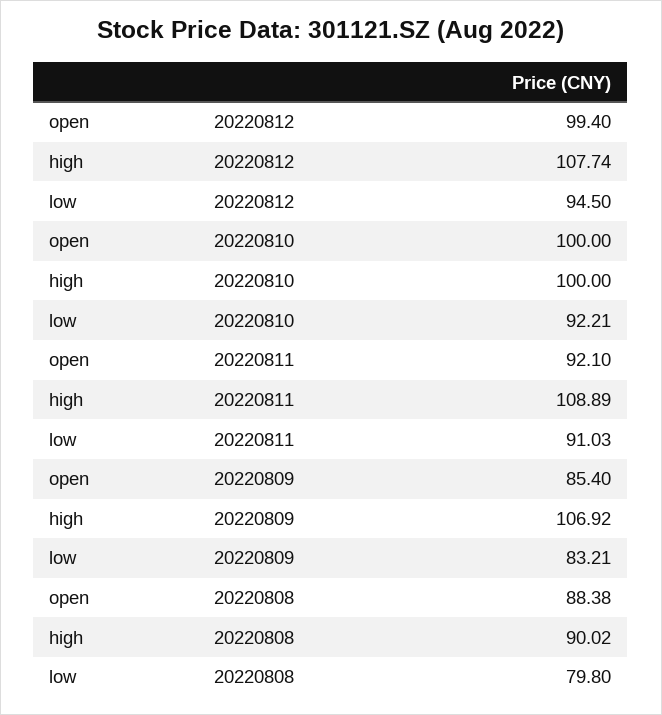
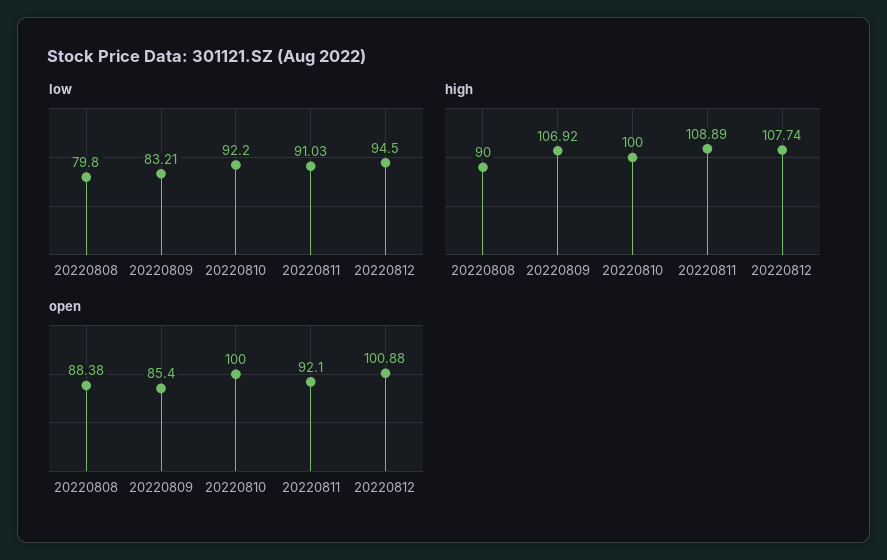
  {
    "open": {
-     "20220812": 99.4,
+     "20220812": 100.88,
      "20220810": 100,
      "20220811": 92.1,
      "20220809": 85.4,
      "20220808": 88.38
    },
    "high": {
      "20220812": 107.74,
      "20220810": 100,
      "20220811": 108.89,
      "20220809": 106.92,
-     "20220808": 90.02
+     "20220808": 90
    },
    "low": {
      "20220812": 94.5,
-     "20220810": 92.21,
+     "20220810": 92.2,
      "20220811": 91.03,
      "20220809": 83.21,
      "20220808": 79.8
    }
  }

